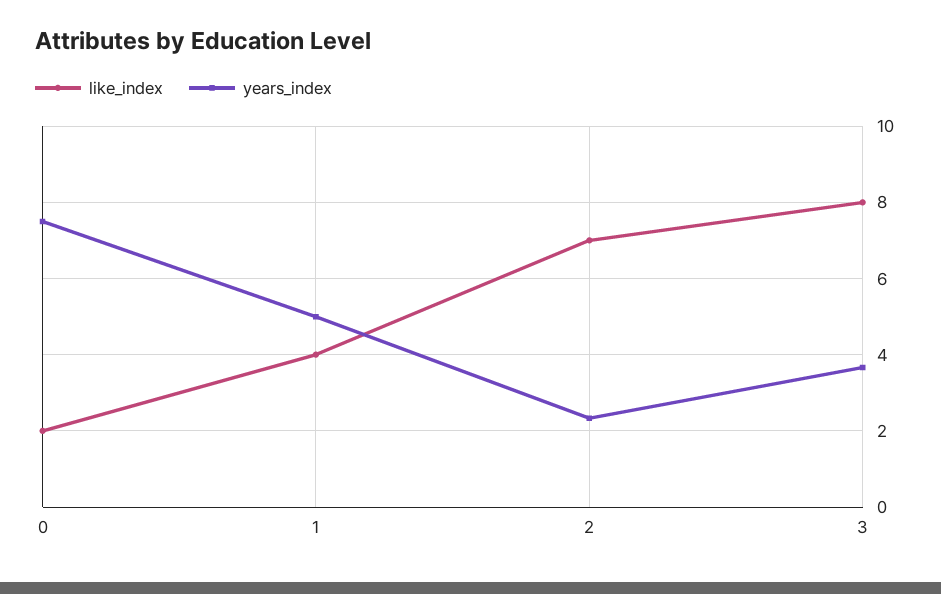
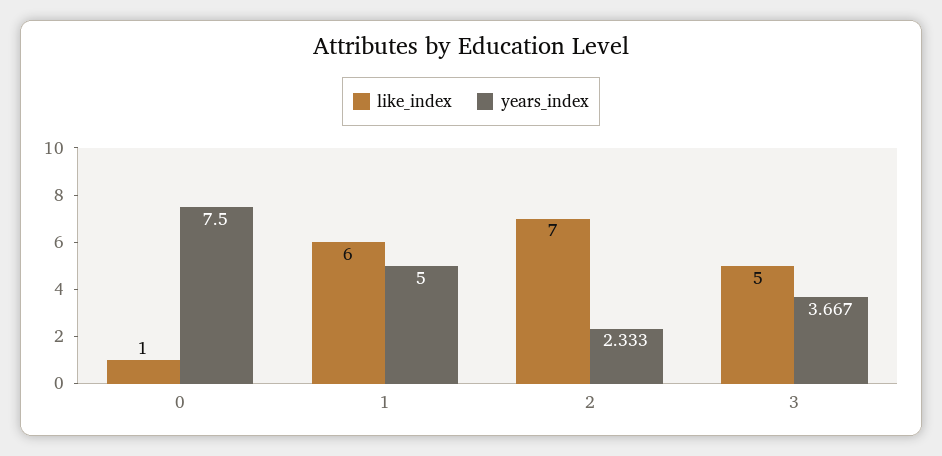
  {
    "like_index": {
-     "0": 2,
+     "0": 1,
-     "1": 4,
+     "1": 6,
      "2": 7,
-     "3": 8
+     "3": 5
    },
    "years_index": {
      "0": 7.5,
      "1": 5,
      "2": 2.333,
      "3": 3.667
    }
  }

